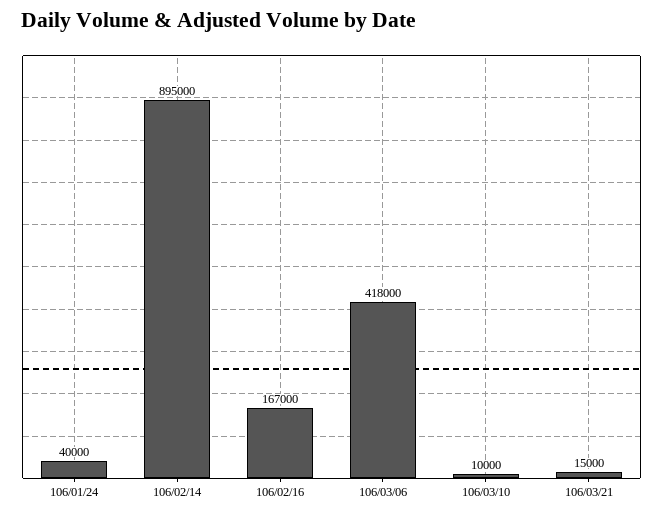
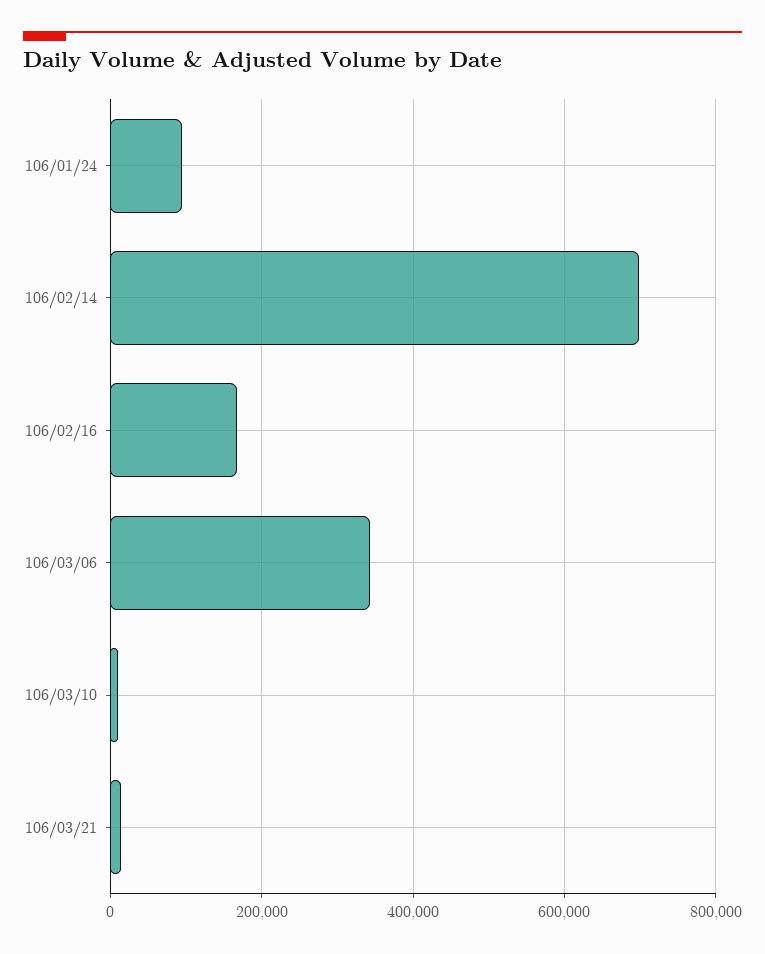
  {
-   "106/01/24": 40000,
+   "106/01/24": 100000,
-   "106/02/14": 895000,
+   "106/02/14": 700000,
    "106/02/16": 167000,
-   "106/03/06": 418000,
+   "106/03/06": 340000,
    "106/03/10": 10000,
    "106/03/21": 15000
  }

